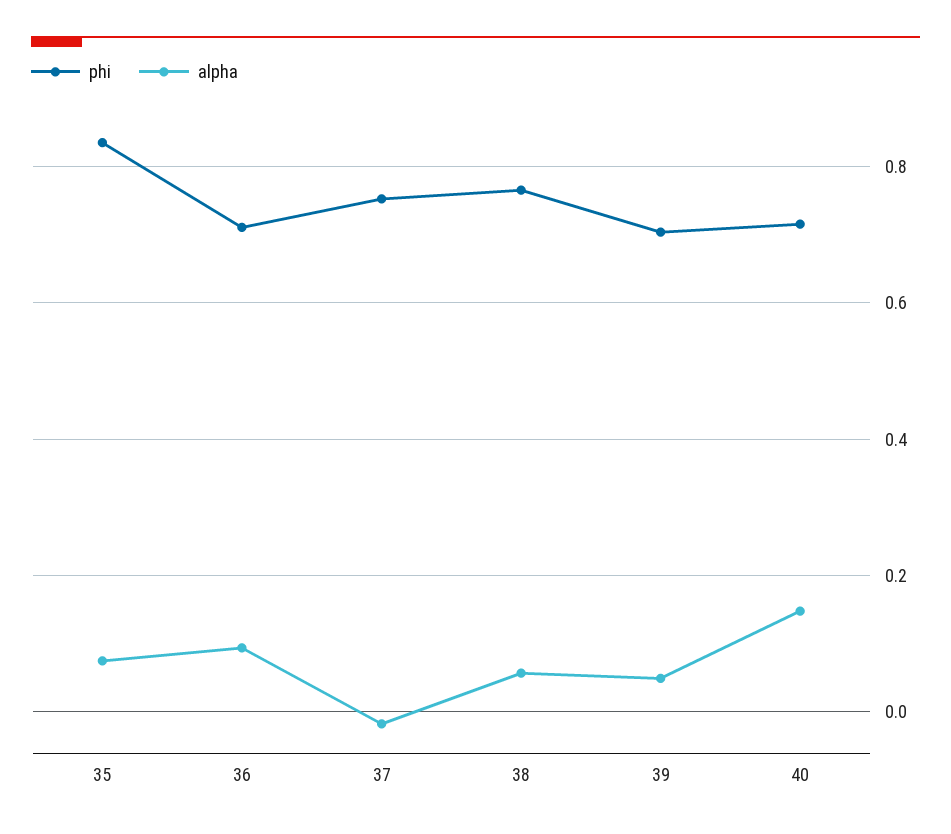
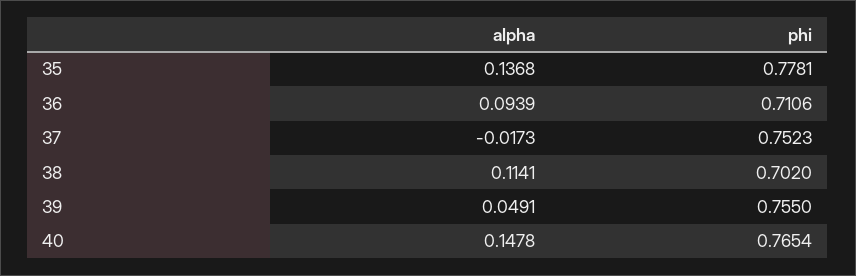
  {
    "phi": {
-     "35": 0.84,
+     "35": 0.7781,
      "36": 0.7106,
      "37": 0.7523,
-     "38": 0.76,
+     "38": 0.702,
-     "39": 0.7,
+     "39": 0.755,
-     "40": 0.72
+     "40": 0.7654
    },
    "alpha": {
-     "35": 0.08,
+     "35": 0.1368,
      "36": 0.0939,
      "37": -0.0173,
-     "38": 0.06,
+     "38": 0.1141,
      "39": 0.0491,
      "40": 0.1478
    }
  }

